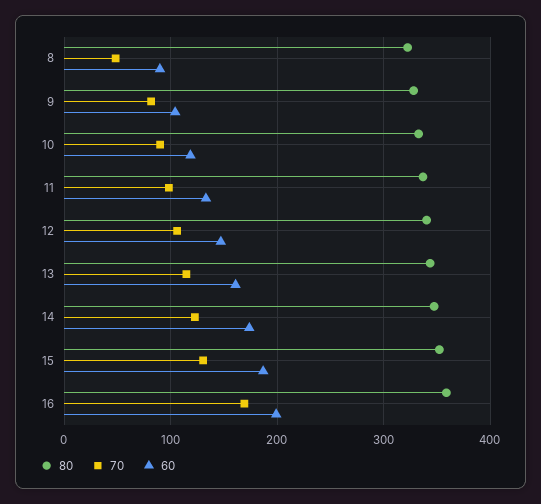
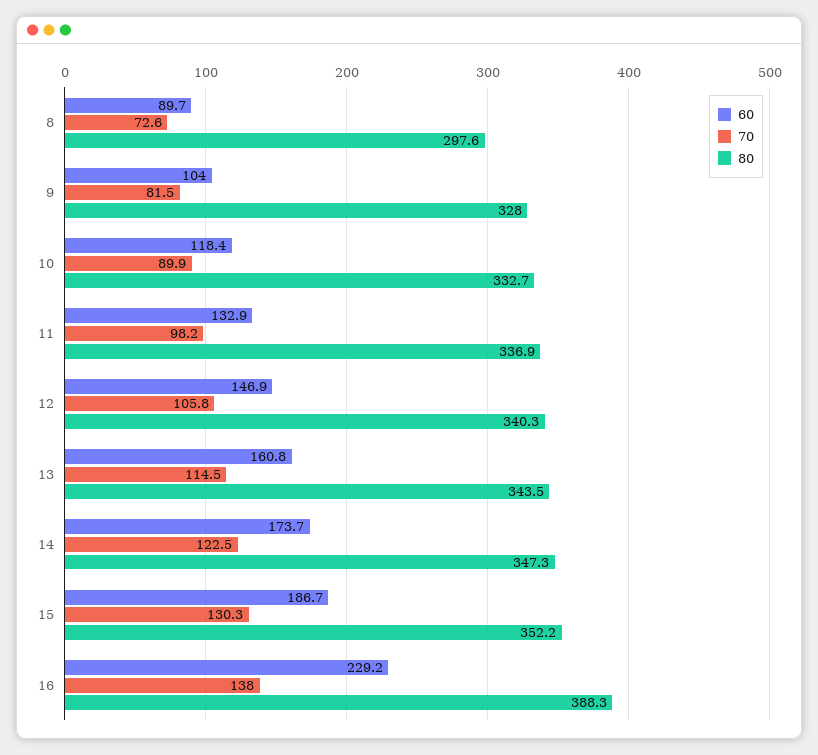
  {
    "80": {
-     "8": 320,
+     "8": 297.6,
      "9": 328,
      "10": 332.7,
      "11": 336.9,
      "12": 340.3,
      "13": 343.5,
      "14": 347.3,
      "15": 352.2,
-     "16": 360
+     "16": 388.3
    },
    "70": {
-     "8": 50,
+     "8": 72.6,
      "9": 81.5,
      "10": 89.9,
      "11": 98.2,
      "12": 105.8,
      "13": 114.5,
      "14": 122.5,
      "15": 130.3,
-     "16": 170
+     "16": 138
    },
    "60": {
      "8": 89.7,
      "9": 104,
      "10": 118.4,
      "11": 132.9,
      "12": 146.9,
      "13": 160.8,
      "14": 173.7,
      "15": 186.7,
-     "16": 200
+     "16": 229.2
    }
  }

